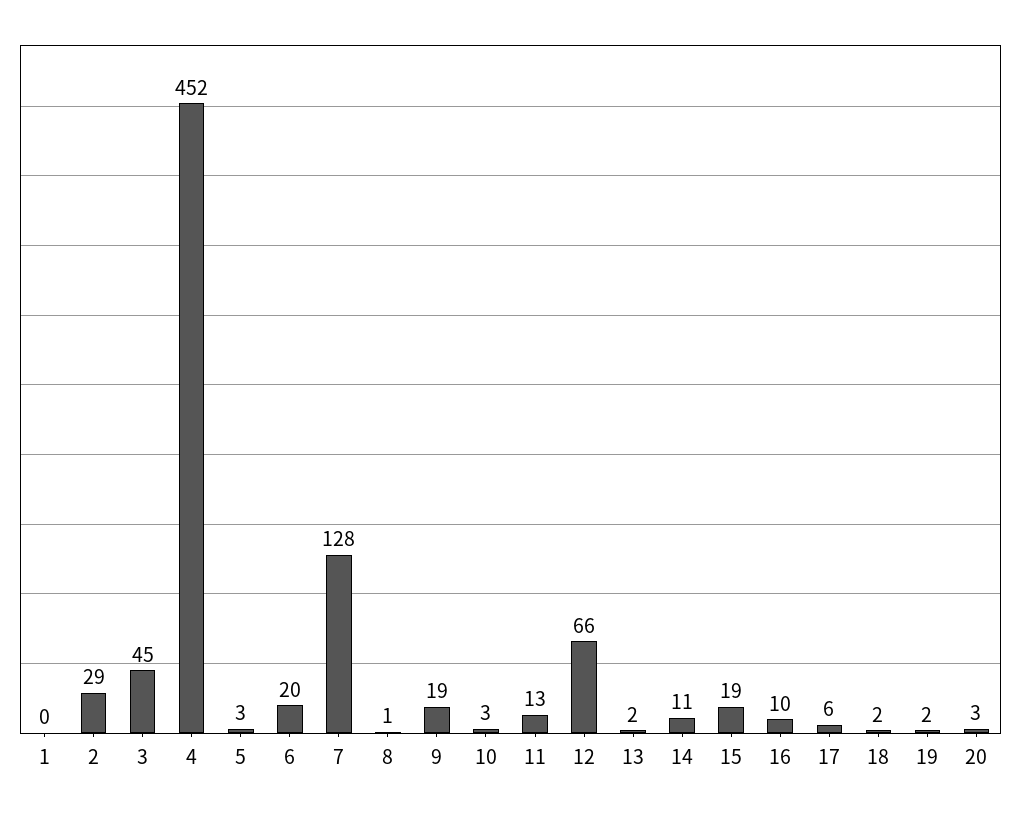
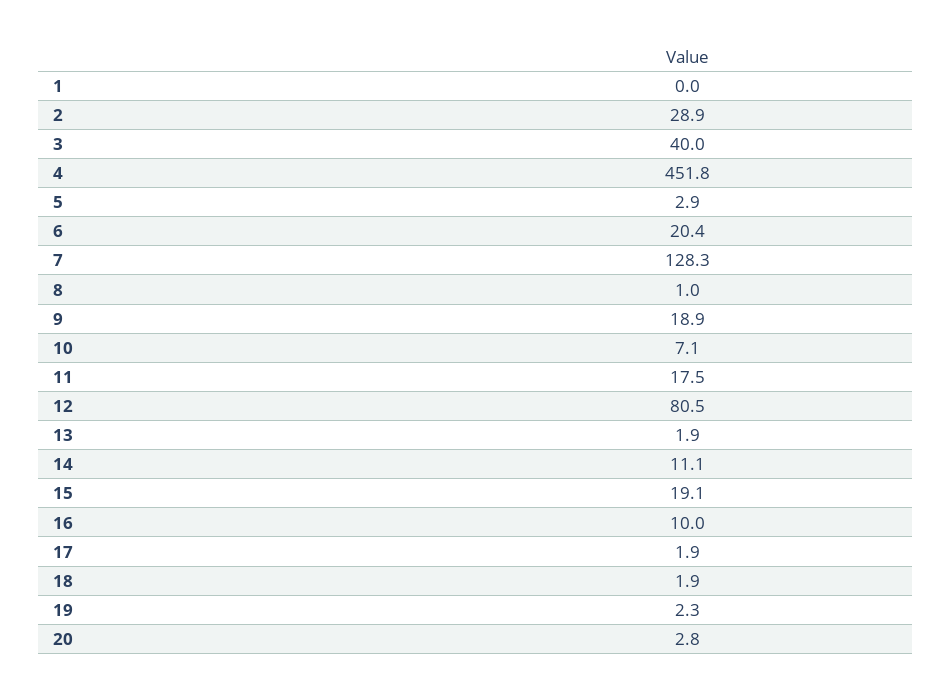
  {
    "1": 0,
    "2": 28.9,
-   "3": 45,
+   "3": 40,
    "4": 451.8,
    "5": 2.9,
    "6": 20.4,
    "7": 128.3,
    "8": 1,
    "9": 18.9,
-   "10": 3,
+   "10": 7.1,
-   "11": 13,
+   "11": 17.5,
-   "12": 66,
+   "12": 80.5,
    "13": 1.9,
    "14": 11.1,
    "15": 19.1,
    "16": 10,
-   "17": 6,
+   "17": 1.9,
    "18": 1.9,
    "19": 2.3,
    "20": 2.8
  }

